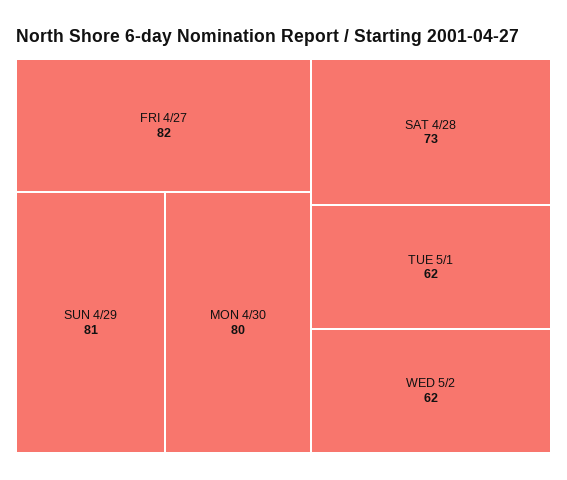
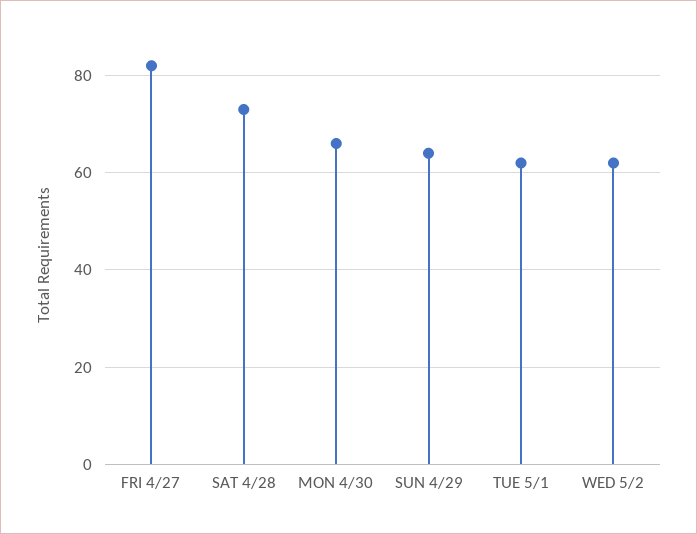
  {
    "FRI 4/27": 82,
-   "SUN 4/29": 81,
+   "SUN 4/29": 65,
-   "MON 4/30": 80,
+   "MON 4/30": 65,
    "SAT 4/28": 73,
    "TUE 5/1": 62,
    "WED 5/2": 62
  }

